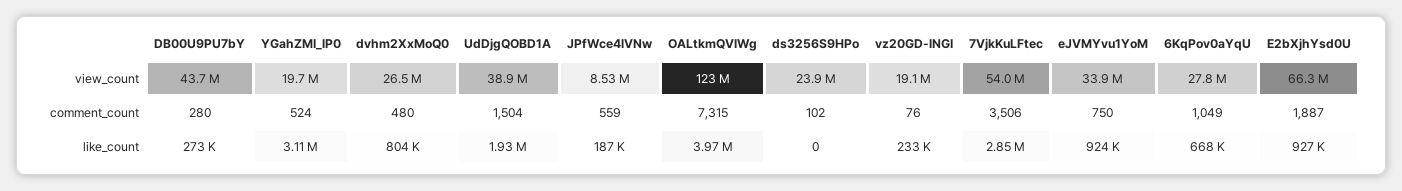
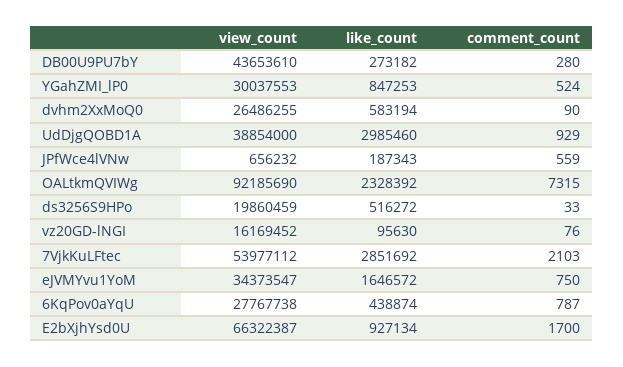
  {
    "DB00U9PU7bY": {
      "view_count": 43653610,
      "comment_count": 280,
      "like_count": 273182
    },
    "YGahZMI_lP0": {
-     "view_count": 19700000,
+     "view_count": 30037553,
      "comment_count": 524,
-     "like_count": 3110000
+     "like_count": 847253
    },
    "dvhm2XxMoQ0": {
      "view_count": 26486255,
-     "comment_count": 480,
+     "comment_count": 90,
-     "like_count": 804000
+     "like_count": 583194
    },
    "UdDjgQOBD1A": {
      "view_count": 38854000,
-     "comment_count": 1504,
+     "comment_count": 929,
-     "like_count": 1930000
+     "like_count": 2985460
    },
    "JPfWce4lVNw": {
-     "view_count": 8530000,
+     "view_count": 656232,
      "comment_count": 559,
      "like_count": 187343
    },
    "OALtkmQVIWg": {
-     "view_count": 123000000,
+     "view_count": 92185690,
      "comment_count": 7315,
-     "like_count": 3970000
+     "like_count": 2328392
    },
    "ds3256S9HPo": {
-     "view_count": 23900000,
+     "view_count": 19860459,
-     "comment_count": 102,
+     "comment_count": 33,
-     "like_count": 0
+     "like_count": 516272
    },
    "vz20GD-lNGI": {
-     "view_count": 19100000,
+     "view_count": 16169452,
      "comment_count": 76,
-     "like_count": 233000
+     "like_count": 95630
    },
    "7VjkKuLFtec": {
      "view_count": 53977112,
-     "comment_count": 3506,
+     "comment_count": 2103,
      "like_count": 2851692
    },
    "eJVMYvu1YoM": {
-     "view_count": 33900000,
+     "view_count": 34373547,
      "comment_count": 750,
-     "like_count": 924000
+     "like_count": 1646572
    },
    "6KqPov0aYqU": {
      "view_count": 27767738,
-     "comment_count": 1049,
+     "comment_count": 787,
-     "like_count": 668000
+     "like_count": 438874
    },
    "E2bXjhYsd0U": {
      "view_count": 66322387,
-     "comment_count": 1887,
+     "comment_count": 1700,
      "like_count": 927134
    }
  }

